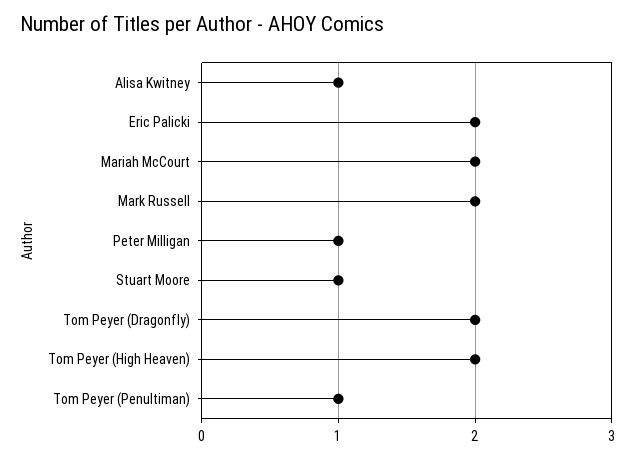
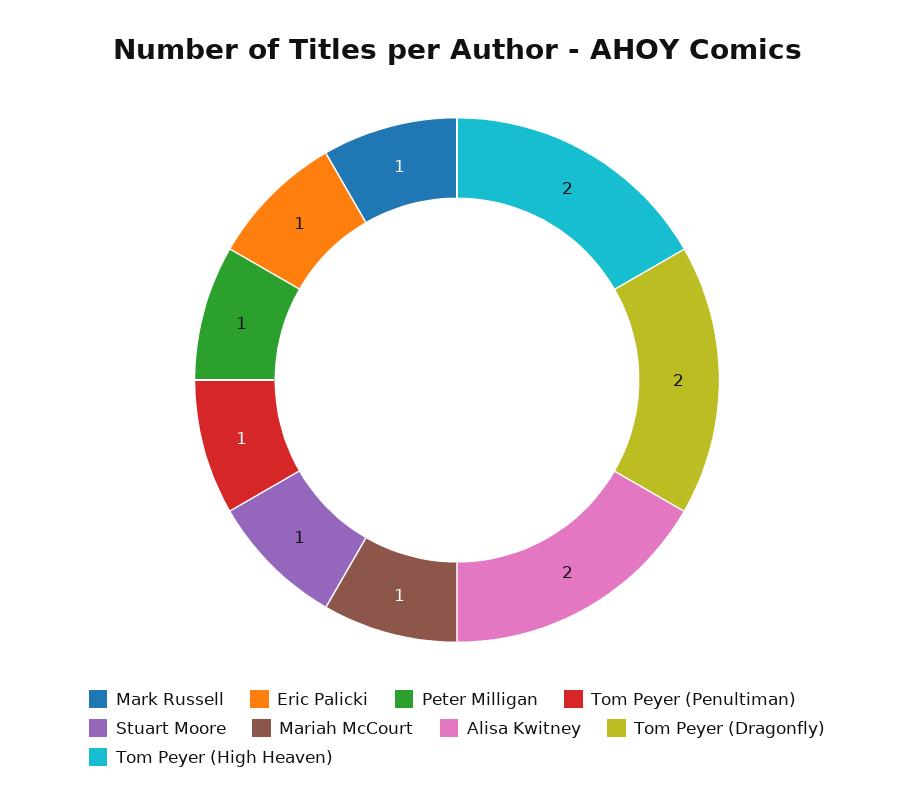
  {
-   "Alisa Kwitney": 1,
+   "Alisa Kwitney": 2,
-   "Eric Palicki": 2,
+   "Eric Palicki": 1,
-   "Mariah McCourt": 2,
+   "Mariah McCourt": 1,
-   "Mark Russell": 2,
+   "Mark Russell": 1,
    "Peter Milligan": 1,
    "Stuart Moore": 1,
    "Tom Peyer (Dragonfly)": 2,
    "Tom Peyer (High Heaven)": 2,
    "Tom Peyer (Penultiman)": 1
  }

